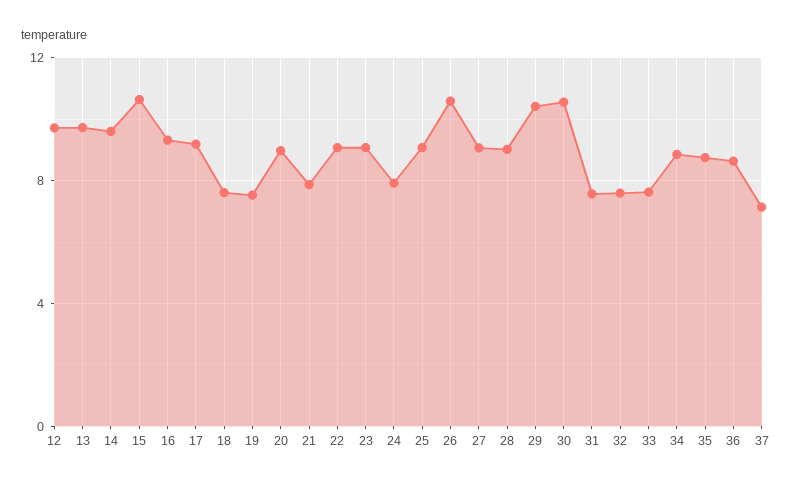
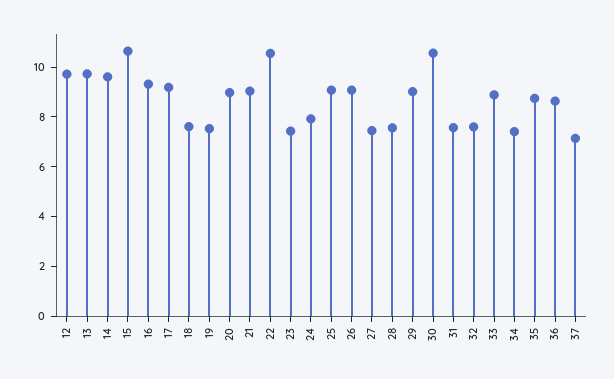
  {
    "12": 9.5,
    "13": 9.5,
    "14": 9.5,
    "15": 10.5,
    "16": 9.5,
    "17": 9,
    "18": 7.5,
    "19": 7.5,
    "20": 9,
-   "21": 8,
+   "21": 9,
-   "22": 9,
+   "22": 10.5,
-   "23": 9,
+   "23": 7.5,
    "24": 8,
    "25": 9,
-   "26": 10.5,
+   "26": 9,
-   "27": 9,
+   "27": 7.5,
-   "28": 9,
+   "28": 7.5,
-   "29": 10.5,
+   "29": 9,
    "30": 10.5,
    "31": 7.5,
    "32": 7.5,
-   "33": 7.5,
+   "33": 9,
-   "34": 9,
+   "34": 7.5,
    "35": 9,
    "36": 8.5,
    "37": 7
  }

